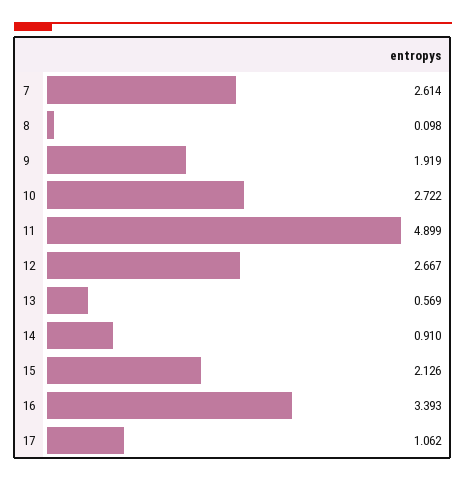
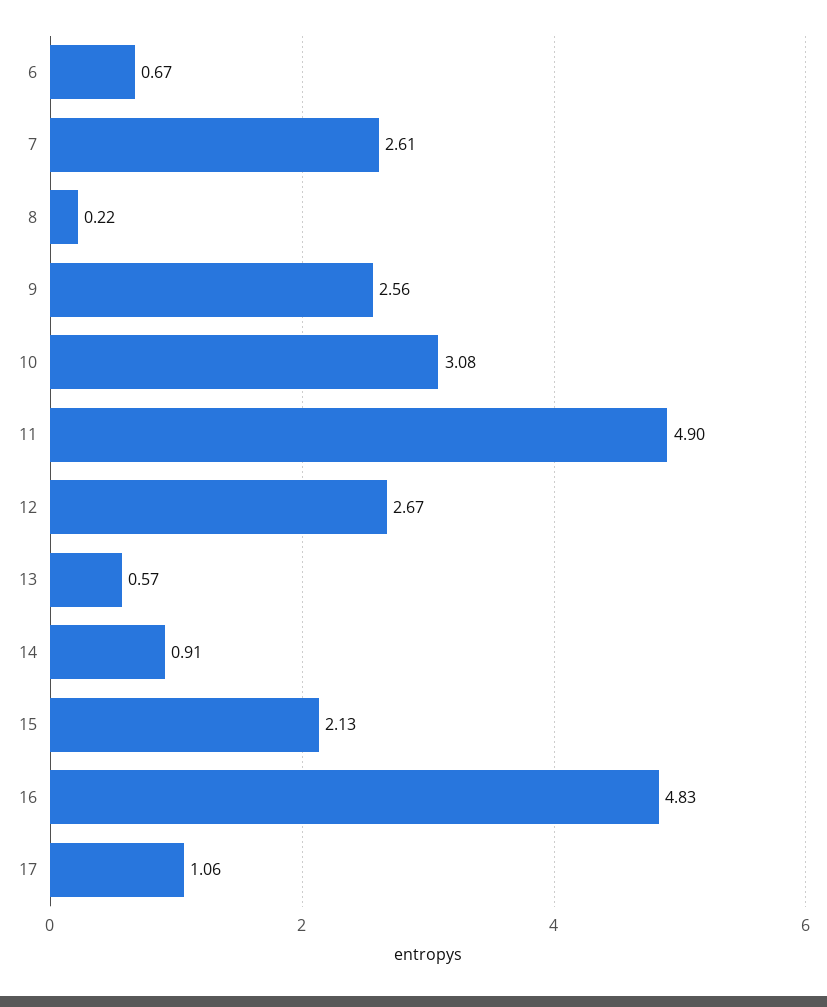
  {
    "7": 2.614,
-   "8": 0.098,
+   "8": 0.22,
-   "9": 1.919,
+   "9": 2.56,
-   "10": 2.722,
+   "10": 3.08,
    "11": 4.899,
    "12": 2.667,
    "13": 0.569,
    "14": 0.91,
    "15": 2.126,
-   "16": 3.393,
+   "16": 4.83,
-   "17": 1.062
+   "17": 1.062,
+   "6": 0.67
  }

